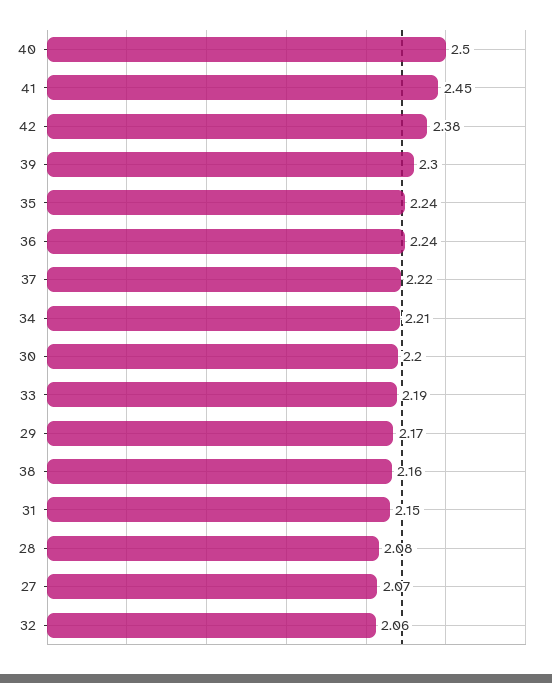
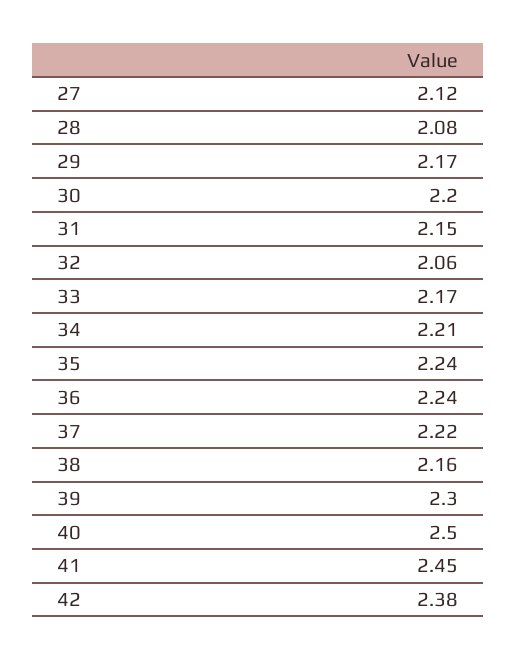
  {
    "40": 2.5,
    "41": 2.45,
    "42": 2.38,
    "39": 2.3,
    "35": 2.24,
    "36": 2.24,
    "37": 2.22,
    "34": 2.21,
    "30": 2.2,
-   "33": 2.19,
+   "33": 2.17,
    "29": 2.17,
    "38": 2.16,
    "31": 2.15,
    "28": 2.08,
-   "27": 2.07,
+   "27": 2.12,
    "32": 2.06
  }

